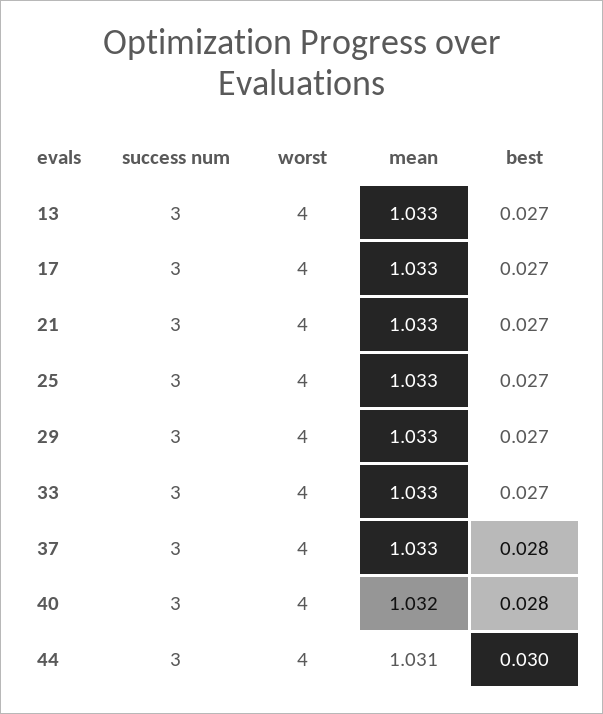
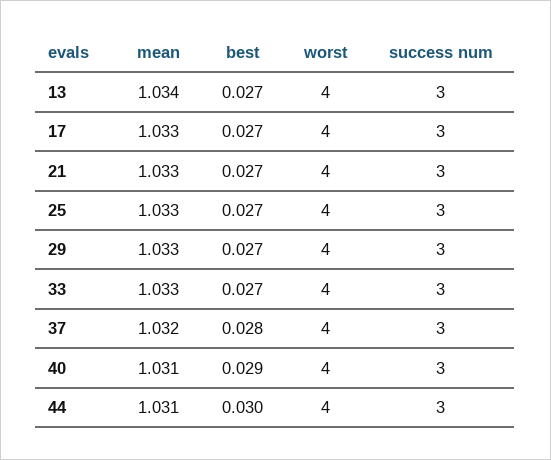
  {
    "success num": {
      "13": 3,
      "17": 3,
      "21": 3,
      "25": 3,
      "29": 3,
      "33": 3,
      "37": 3,
      "40": 3,
      "44": 3
    },
    "worst": {
      "13": 4,
      "17": 4,
      "21": 4,
      "25": 4,
      "29": 4,
      "33": 4,
      "37": 4,
      "40": 4,
      "44": 4
    },
    "mean": {
-     "13": 1.033,
+     "13": 1.034,
      "17": 1.033,
      "21": 1.033,
      "25": 1.033,
      "29": 1.033,
      "33": 1.033,
-     "37": 1.033,
+     "37": 1.032,
-     "40": 1.032,
+     "40": 1.031,
      "44": 1.031
    },
    "best": {
      "13": 0.027,
      "17": 0.027,
      "21": 0.027,
      "25": 0.027,
      "29": 0.027,
      "33": 0.027,
      "37": 0.028,
-     "40": 0.028,
+     "40": 0.029,
      "44": 0.03
    }
  }

